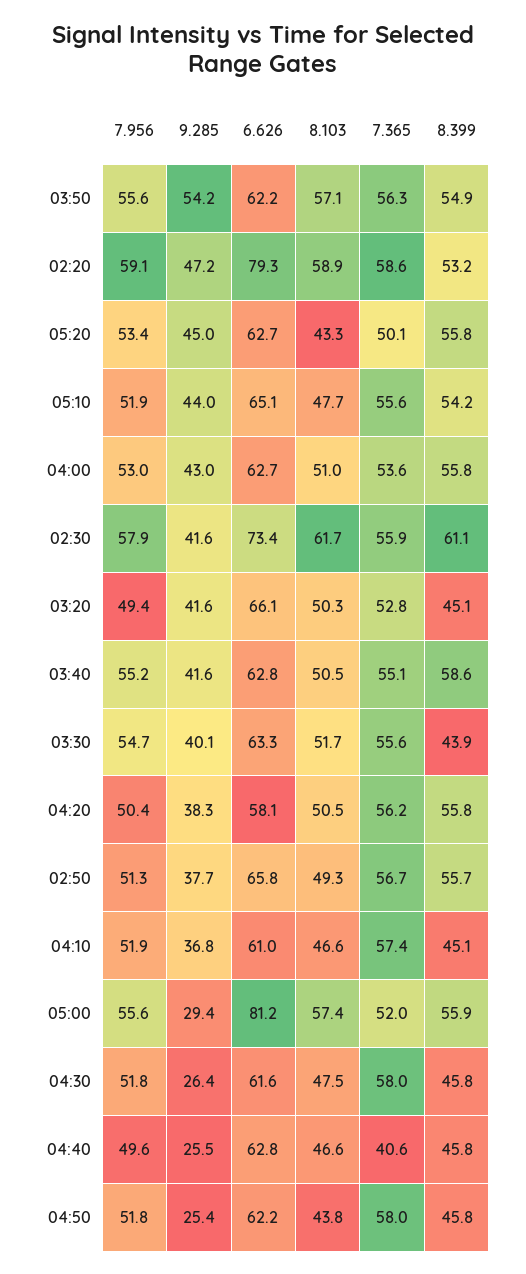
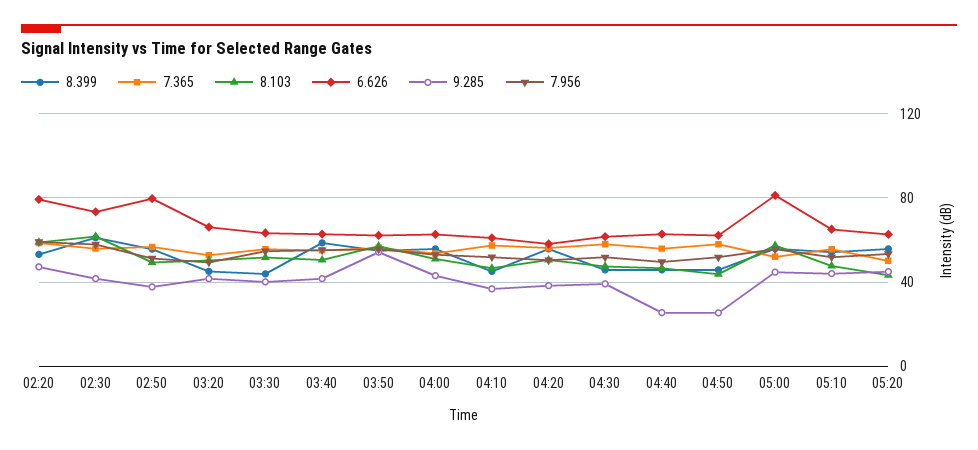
  {
    "7.956": {
      "03:50": 55.6,
      "02:20": 59.1,
      "05:20": 53.4,
      "05:10": 51.9,
      "04:00": 53,
      "02:30": 57.9,
      "03:20": 49.4,
      "03:40": 55.2,
      "03:30": 54.7,
      "04:20": 50.4,
      "02:50": 51.3,
      "04:10": 51.9,
      "05:00": 55.6,
      "04:30": 51.8,
      "04:40": 49.6,
      "04:50": 51.8
    },
    "9.285": {
      "03:50": 54.2,
      "02:20": 47.2,
      "05:20": 45,
      "05:10": 44,
      "04:00": 43,
      "02:30": 41.6,
      "03:20": 41.6,
      "03:40": 41.6,
      "03:30": 40.1,
      "04:20": 38.3,
      "02:50": 37.7,
      "04:10": 36.8,
-     "05:00": 29.4,
+     "05:00": 45,
-     "04:30": 26.4,
+     "04:30": 40,
      "04:40": 25.5,
      "04:50": 25.4
    },
    "6.626": {
      "03:50": 62.2,
      "02:20": 79.3,
      "05:20": 62.7,
      "05:10": 65.1,
      "04:00": 62.7,
      "02:30": 73.4,
      "03:20": 66.1,
      "03:40": 62.8,
      "03:30": 63.3,
      "04:20": 58.1,
-     "02:50": 65.8,
+     "02:50": 80,
      "04:10": 61,
      "05:00": 81.2,
      "04:30": 61.6,
      "04:40": 62.8,
      "04:50": 62.2
    },
    "8.103": {
      "03:50": 57.1,
      "02:20": 58.9,
      "05:20": 43.3,
      "05:10": 47.7,
      "04:00": 51,
      "02:30": 61.7,
      "03:20": 50.3,
      "03:40": 50.5,
      "03:30": 51.7,
      "04:20": 50.5,
      "02:50": 49.3,
      "04:10": 46.6,
      "05:00": 57.4,
      "04:30": 47.5,
      "04:40": 46.6,
      "04:50": 43.8
    },
    "7.365": {
      "03:50": 56.3,
      "02:20": 58.6,
      "05:20": 50.1,
      "05:10": 55.6,
      "04:00": 53.6,
      "02:30": 55.9,
      "03:20": 52.8,
      "03:40": 55.1,
      "03:30": 55.6,
      "04:20": 56.2,
      "02:50": 56.7,
      "04:10": 57.4,
      "05:00": 52,
      "04:30": 58,
-     "04:40": 40.6,
+     "04:40": 55,
      "04:50": 58
    },
    "8.399": {
      "03:50": 54.9,
      "02:20": 53.2,
      "05:20": 55.8,
      "05:10": 54.2,
      "04:00": 55.8,
      "02:30": 61.1,
      "03:20": 45.1,
      "03:40": 58.6,
      "03:30": 43.9,
      "04:20": 55.8,
      "02:50": 55.7,
      "04:10": 45.1,
      "05:00": 55.9,
      "04:30": 45.8,
      "04:40": 45.8,
      "04:50": 45.8
    }
  }

